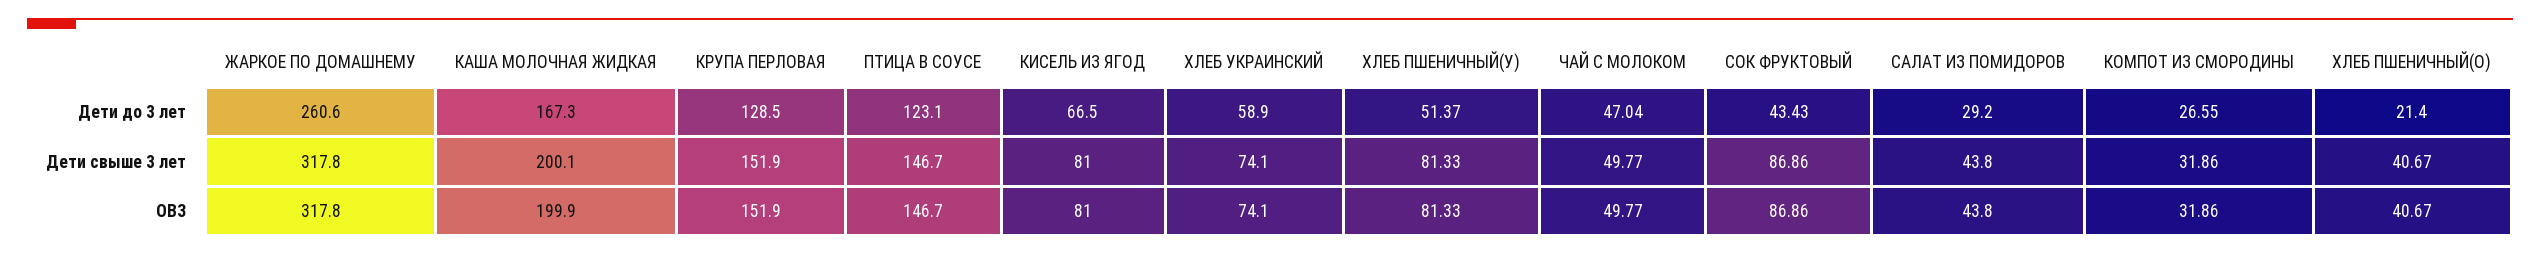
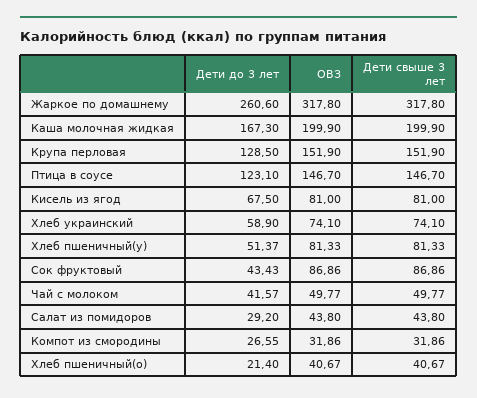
  {
    "ЖАРКОЕ ПО ДОМАШНЕМУ": {
      "Дети до 3 лет": 260.6,
      "Дети свыше 3 лет": 317.8,
      "ОВЗ": 317.8
    },
    "КАША МОЛОЧНАЯ ЖИДКАЯ": {
      "Дети до 3 лет": 167.3,
-     "Дети свыше 3 лет": 200.1,
+     "Дети свыше 3 лет": 199.9,
      "ОВЗ": 199.9
    },
    "КРУПА ПЕРЛОВАЯ": {
      "Дети до 3 лет": 128.5,
      "Дети свыше 3 лет": 151.9,
      "ОВЗ": 151.9
    },
    "ПТИЦА В СОУСЕ": {
      "Дети до 3 лет": 123.1,
      "Дети свыше 3 лет": 146.7,
      "ОВЗ": 146.7
    },
    "КИСЕЛЬ ИЗ ЯГОД": {
-     "Дети до 3 лет": 66.5,
+     "Дети до 3 лет": 67.5,
      "Дети свыше 3 лет": 81,
      "ОВЗ": 81
    },
    "ХЛЕБ УКРАИНСКИЙ": {
      "Дети до 3 лет": 58.9,
      "Дети свыше 3 лет": 74.1,
      "ОВЗ": 74.1
    },
    "ХЛЕБ ПШЕНИЧНЫЙ(У)": {
      "Дети до 3 лет": 51.37,
      "Дети свыше 3 лет": 81.33,
      "ОВЗ": 81.33
    },
    "ЧАЙ С МОЛОКОМ": {
-     "Дети до 3 лет": 47.04,
+     "Дети до 3 лет": 41.57,
      "Дети свыше 3 лет": 49.77,
      "ОВЗ": 49.77
    },
    "СОК ФРУКТОВЫЙ": {
      "Дети до 3 лет": 43.43,
      "Дети свыше 3 лет": 86.86,
      "ОВЗ": 86.86
    },
    "САЛАТ ИЗ ПОМИДОРОВ": {
      "Дети до 3 лет": 29.2,
      "Дети свыше 3 лет": 43.8,
      "ОВЗ": 43.8
    },
    "КОМПОТ ИЗ СМОРОДИНЫ": {
      "Дети до 3 лет": 26.55,
      "Дети свыше 3 лет": 31.86,
      "ОВЗ": 31.86
    },
    "ХЛЕБ ПШЕНИЧНЫЙ(О)": {
      "Дети до 3 лет": 21.4,
      "Дети свыше 3 лет": 40.67,
      "ОВЗ": 40.67
    }
  }

